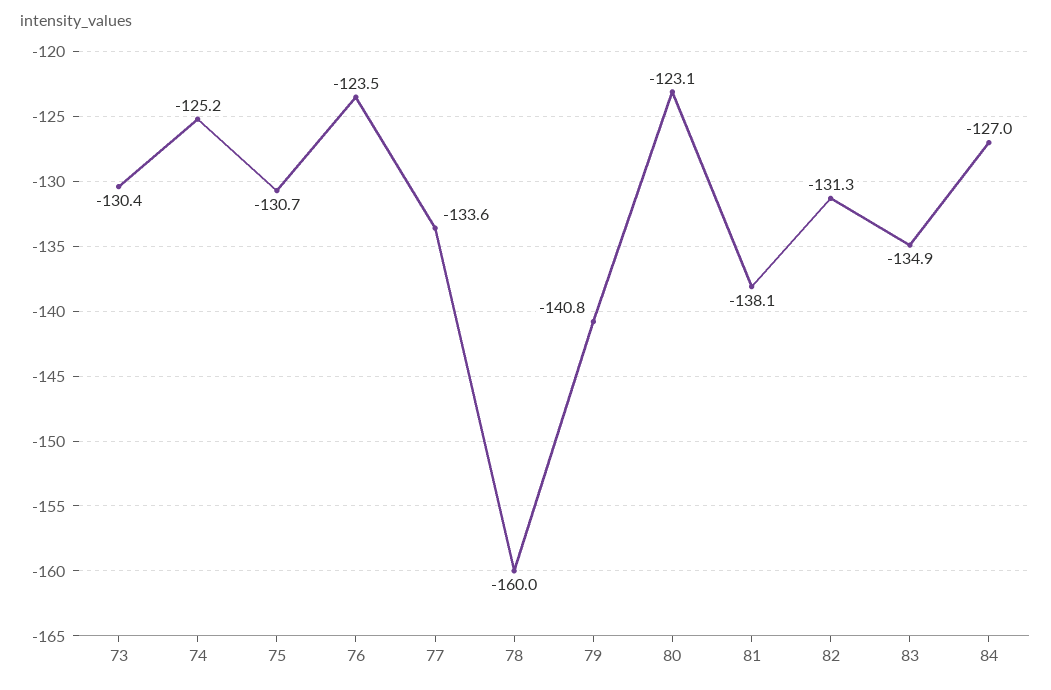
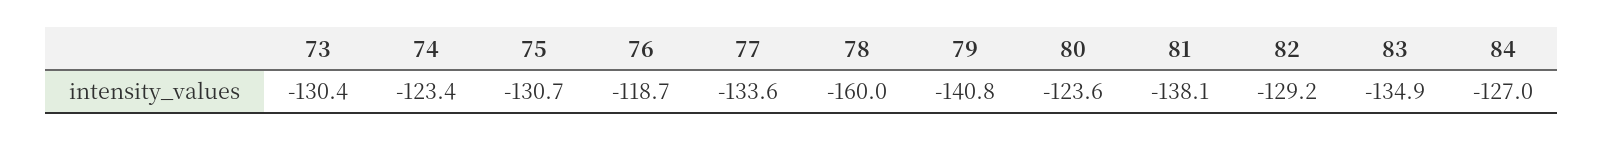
  {
    "73": -130.4,
-   "74": -125.2,
+   "74": -123.4,
    "75": -130.7,
-   "76": -123.5,
+   "76": -118.7,
    "77": -133.6,
    "78": -160,
    "79": -140.8,
-   "80": -123.1,
+   "80": -123.6,
    "81": -138.1,
-   "82": -131.3,
+   "82": -129.2,
    "83": -134.9,
    "84": -127
  }

